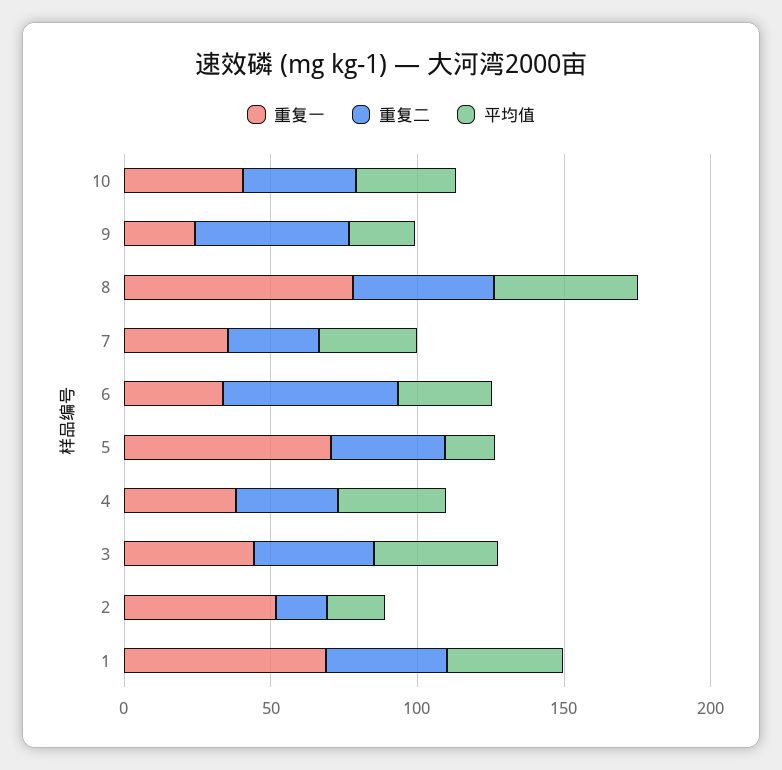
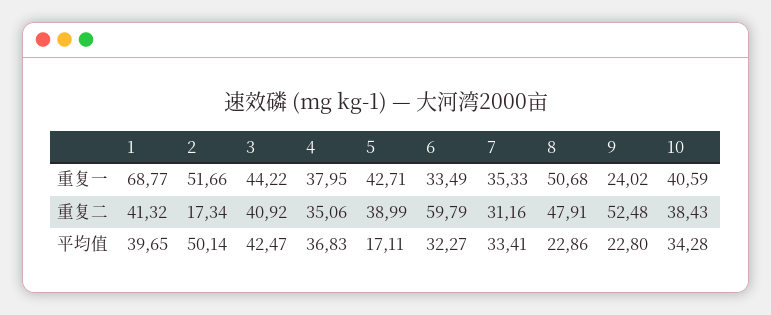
  {
    "重复一": {
      "10": 40.59,
      "9": 24.02,
-     "8": 80,
+     "8": 50.68,
      "7": 35.33,
      "6": 33.49,
-     "5": 70,
+     "5": 42.71,
      "4": 37.95,
      "3": 44.22,
      "2": 51.66,
      "1": 68.77
    },
    "重复二": {
      "10": 38.43,
      "9": 52.48,
      "8": 47.91,
      "7": 31.16,
      "6": 59.79,
      "5": 38.99,
      "4": 35.06,
      "3": 40.92,
      "2": 17.34,
      "1": 41.32
    },
    "平均值": {
      "10": 34.28,
      "9": 22.8,
-     "8": 50,
+     "8": 22.86,
      "7": 33.41,
      "6": 32.27,
      "5": 17.11,
      "4": 36.83,
      "3": 42.47,
-     "2": 20,
+     "2": 50.14,
      "1": 39.65
    }
  }

